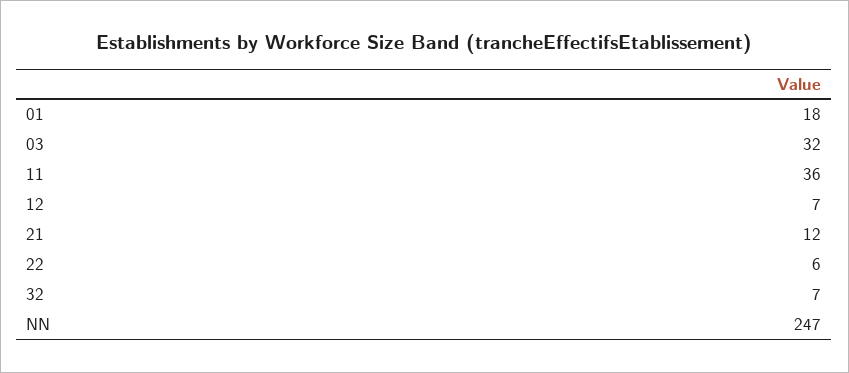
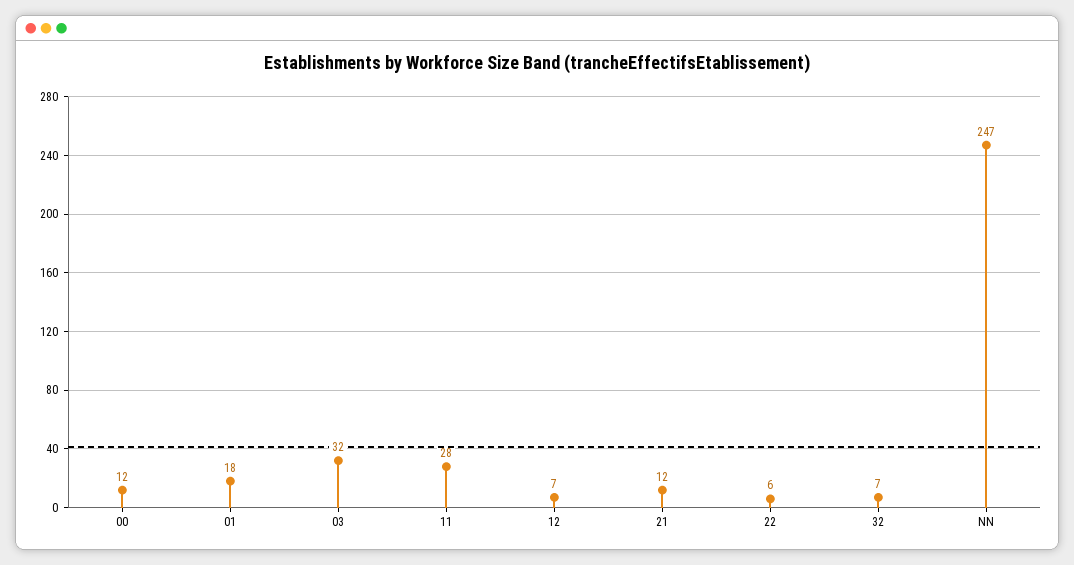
  {
    "01": 18,
    "03": 32,
-   "11": 36,
+   "11": 28,
    "12": 7,
    "21": 12,
    "22": 6,
    "32": 7,
-   "NN": 247
+   "NN": 247,
+   "00": 12
  }

